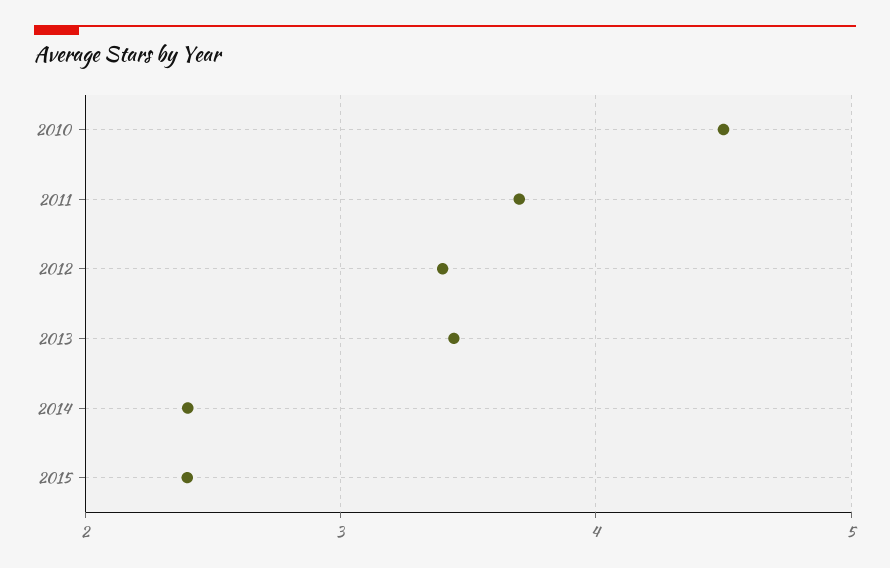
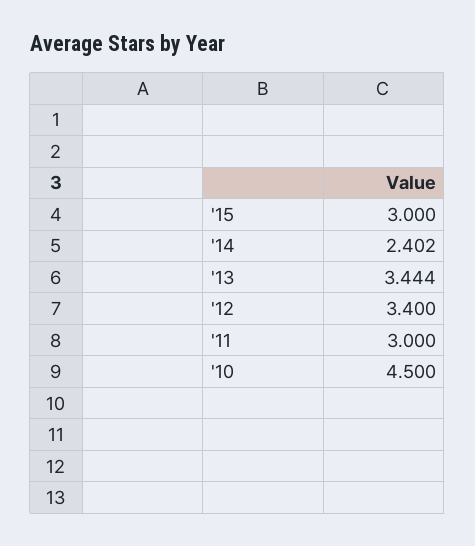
  {
    "2010": 4.5,
-   "2011": 3.7,
+   "2011": 3,
    "2012": 3.4,
    "2013": 3.444,
    "2014": 2.402,
-   "2015": 2.4
+   "2015": 3
  }

